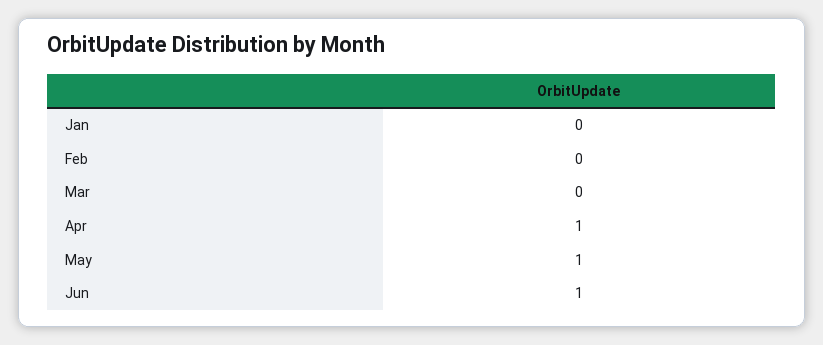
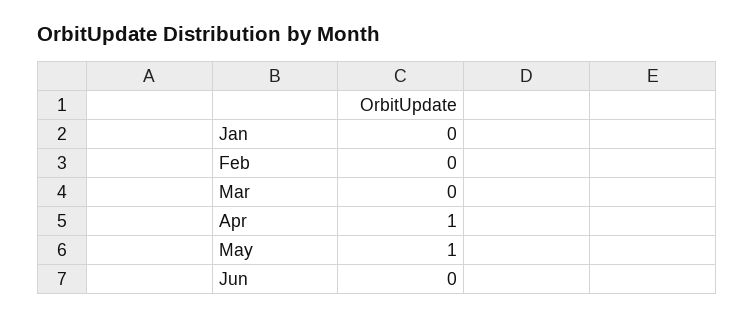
  {
    "Jan": 0,
    "Feb": 0,
    "Mar": 0,
    "Apr": 1,
    "May": 1,
-   "Jun": 1
+   "Jun": 0
  }

